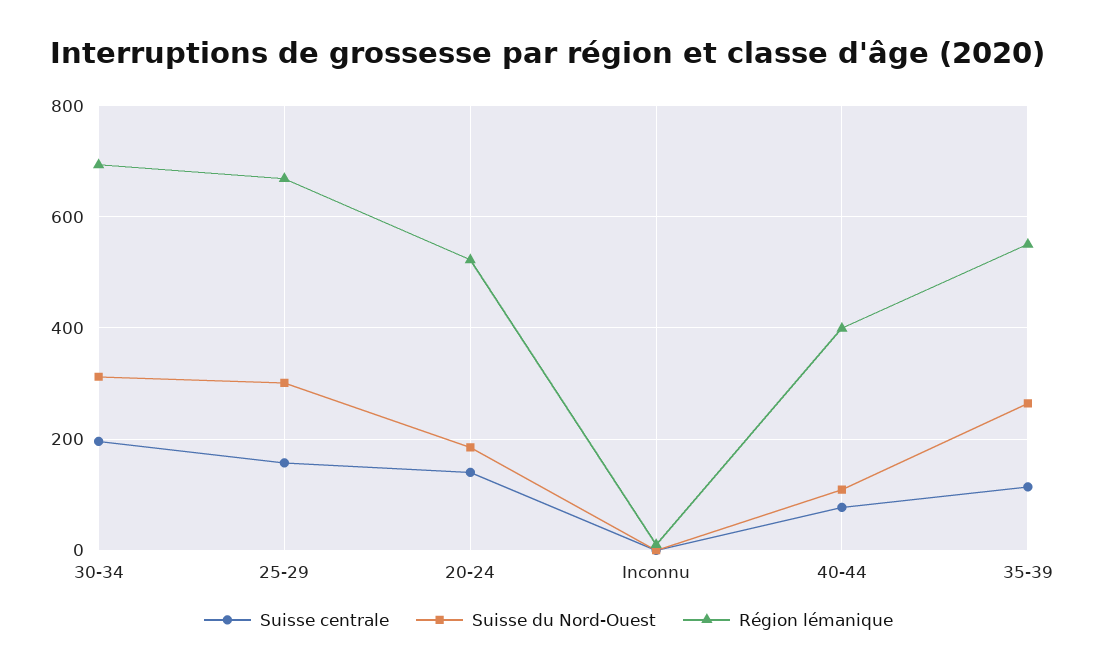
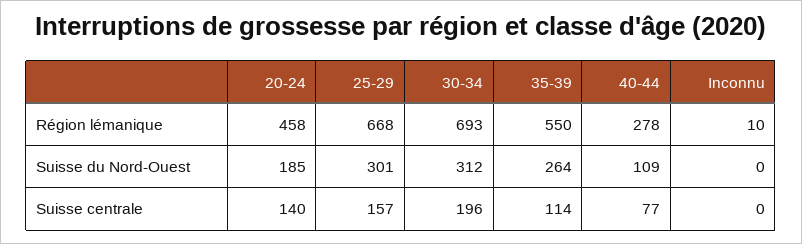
  {
    "Suisse centrale": {
      "30-34": 196,
      "25-29": 157,
      "20-24": 140,
      "Inconnu": 0,
      "40-44": 77,
      "35-39": 114
    },
    "Suisse du Nord-Ouest": {
      "30-34": 312,
      "25-29": 301,
      "20-24": 185,
      "Inconnu": 0,
      "40-44": 109,
      "35-39": 264
    },
    "Région lémanique": {
      "30-34": 693,
      "25-29": 668,
-     "20-24": 520,
+     "20-24": 458,
      "Inconnu": 10,
-     "40-44": 400,
+     "40-44": 278,
      "35-39": 550
    }
  }

